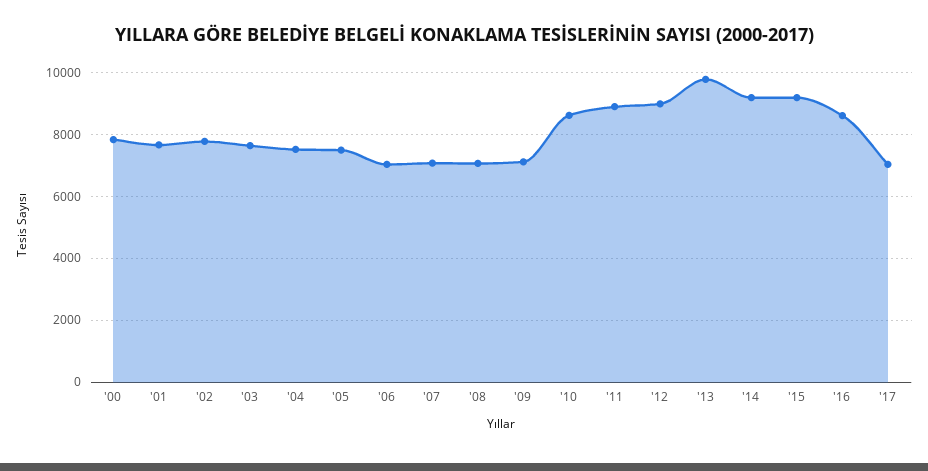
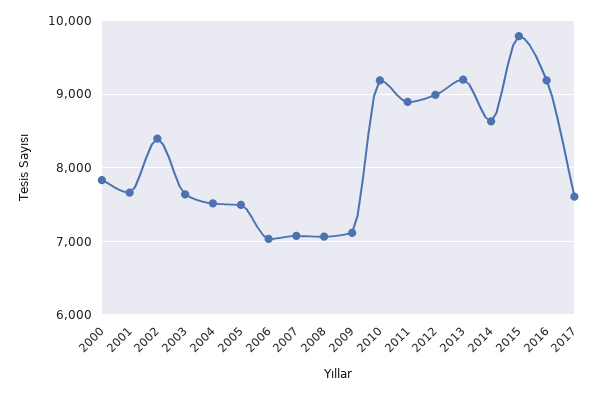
  {
    "'00": 7800,
    "'01": 7700,
-   "'02": 7800,
+   "'02": 8400,
    "'03": 7600,
    "'04": 7500,
    "'05": 7500,
    "'06": 7000,
    "'07": 7100,
    "'08": 7100,
    "'09": 7100,
-   "'10": 8600,
+   "'10": 9200,
    "'11": 8900,
    "'12": 9000,
-   "'13": 9800,
+   "'13": 9200,
-   "'14": 9200,
+   "'14": 8600,
-   "'15": 9200,
+   "'15": 9800,
-   "'16": 8600,
+   "'16": 9200,
-   "'17": 7000
+   "'17": 7600
  }

